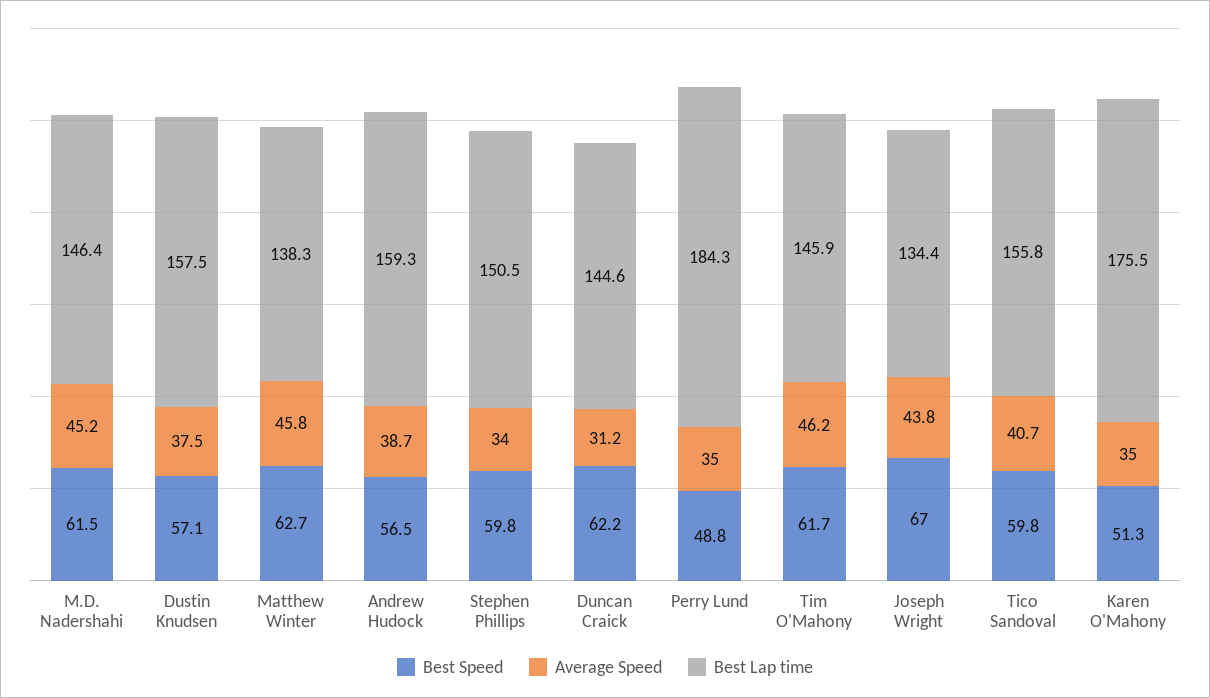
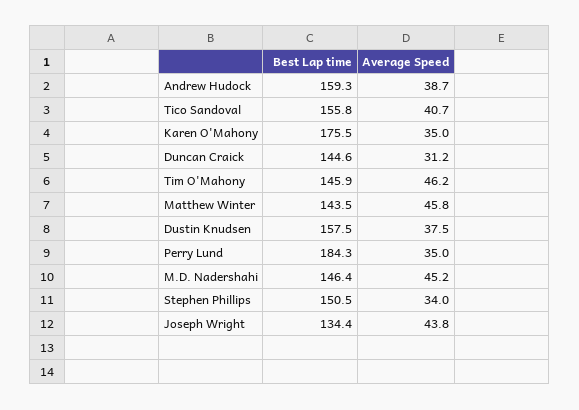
  {
-   "Best Speed": {
-     "M.D. Nadershahi": 61.5,
-     "Dustin Knudsen": 57.1,
-     "Matthew Winter": 62.7,
-     "Andrew Hudock": 56.5,
-     "Stephen Phillips": 59.8,
-     "Duncan Craick": 62.2,
-     "Perry Lund": 48.8,
-     "Tim O'Mahony": 61.7,
-     "Joseph Wright": 67,
-     "Tico Sandoval": 59.8,
-     "Karen O'Mahony": 51.3
-   },
    "Average Speed": {
      "M.D. Nadershahi": 45.2,
      "Dustin Knudsen": 37.5,
      "Matthew Winter": 45.8,
      "Andrew Hudock": 38.7,
      "Stephen Phillips": 34,
      "Duncan Craick": 31.2,
      "Perry Lund": 35,
      "Tim O'Mahony": 46.2,
      "Joseph Wright": 43.8,
      "Tico Sandoval": 40.7,
      "Karen O'Mahony": 35
    },
    "Best Lap time": {
      "M.D. Nadershahi": 146.4,
      "Dustin Knudsen": 157.5,
-     "Matthew Winter": 138.3,
+     "Matthew Winter": 143.5,
      "Andrew Hudock": 159.3,
      "Stephen Phillips": 150.5,
      "Duncan Craick": 144.6,
      "Perry Lund": 184.3,
      "Tim O'Mahony": 145.9,
      "Joseph Wright": 134.4,
      "Tico Sandoval": 155.8,
      "Karen O'Mahony": 175.5
    }
  }

